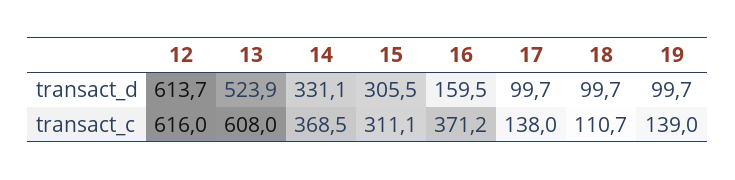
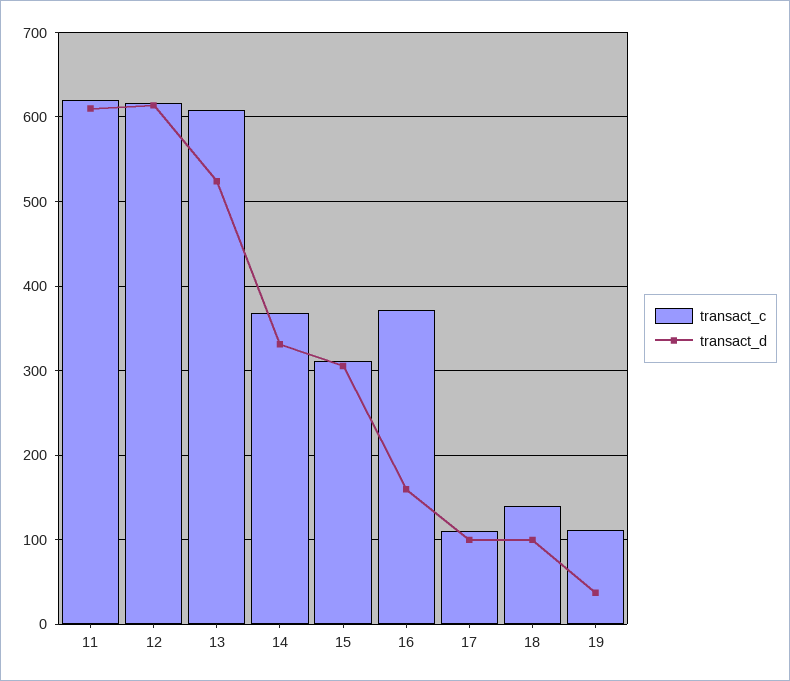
  {
    "transact_d": {
      "12": 613.7,
      "13": 523.9,
      "14": 331.1,
      "15": 305.5,
      "16": 159.5,
      "17": 99.7,
      "18": 99.7,
-     "19": 99.7
+     "19": 40,
+     "11": 610
    },
    "transact_c": {
      "12": 616,
      "13": 608,
      "14": 368.5,
      "15": 311.1,
      "16": 371.2,
-     "17": 138,
+     "17": 110,
-     "18": 110.7,
+     "18": 140,
-     "19": 139
+     "19": 110,
+     "11": 620
    }
  }

